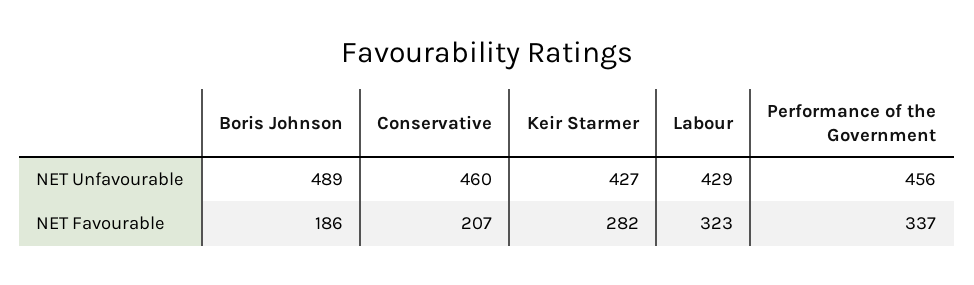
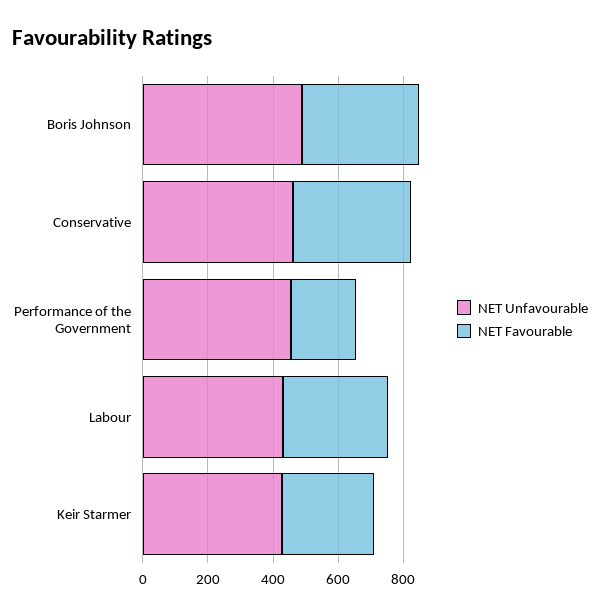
  {
    "NET Unfavourable": {
      "Boris Johnson": 489,
      "Conservative": 460,
      "Keir Starmer": 427,
      "Labour": 429,
      "Performance of the Government": 456
    },
    "NET Favourable": {
-     "Boris Johnson": 186,
+     "Boris Johnson": 350,
-     "Conservative": 207,
+     "Conservative": 350,
      "Keir Starmer": 282,
      "Labour": 323,
-     "Performance of the Government": 337
+     "Performance of the Government": 200
    }
  }

